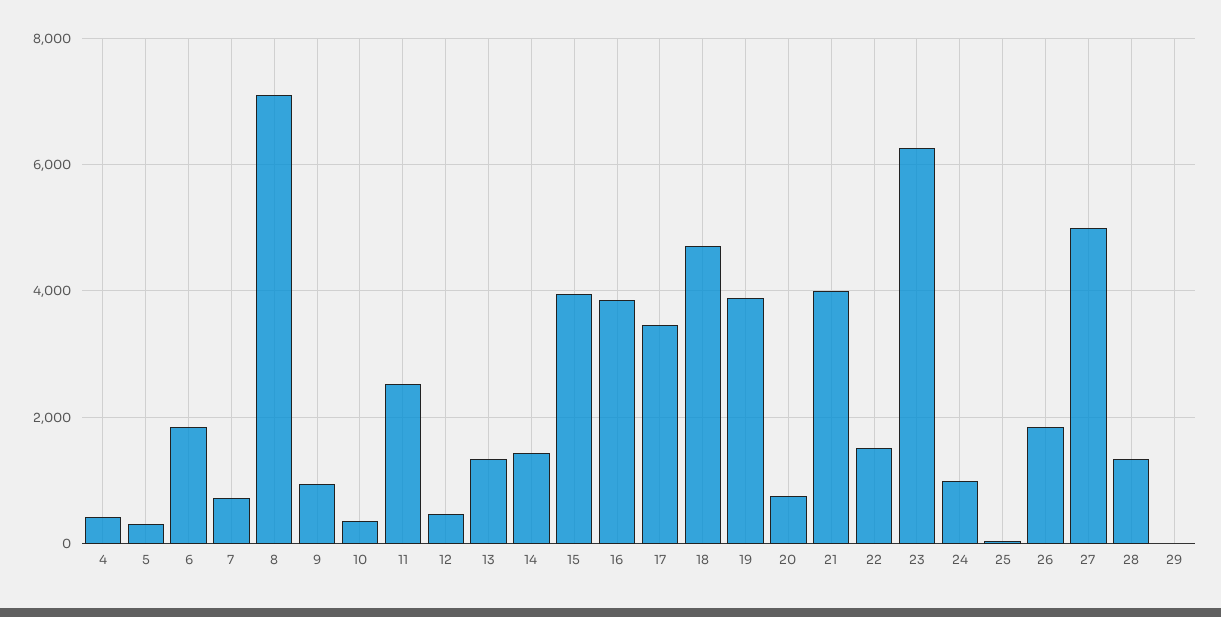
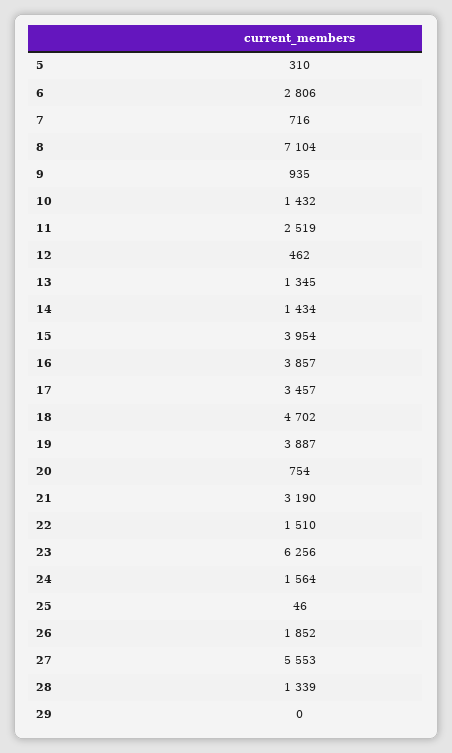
  {
-   "4": 400,
    "5": 310,
-   "6": 1800,
+   "6": 2806,
    "7": 716,
    "8": 7104,
    "9": 935,
-   "10": 400,
+   "10": 1432,
    "11": 2519,
    "12": 462,
    "13": 1345,
    "14": 1434,
    "15": 3954,
    "16": 3857,
    "17": 3457,
    "18": 4702,
    "19": 3887,
    "20": 754,
-   "21": 4000,
+   "21": 3190,
    "22": 1510,
    "23": 6256,
-   "24": 1000,
+   "24": 1564,
    "25": 46,
    "26": 1852,
-   "27": 5000,
+   "27": 5553,
    "28": 1339,
    "29": 0
  }

